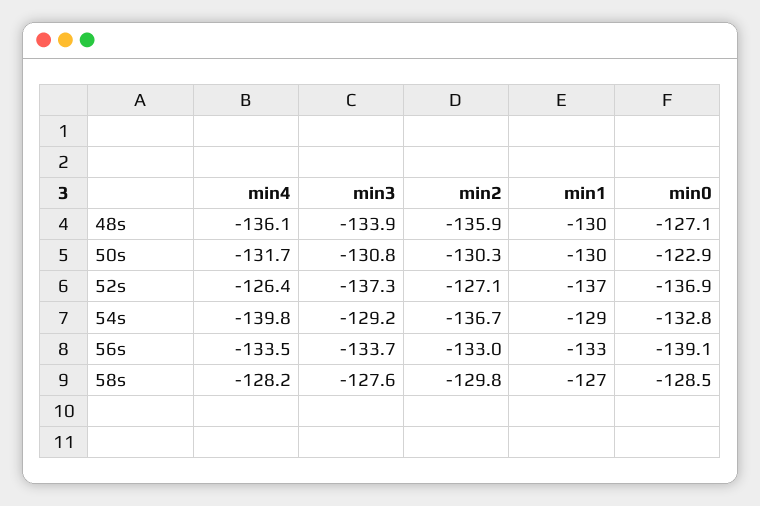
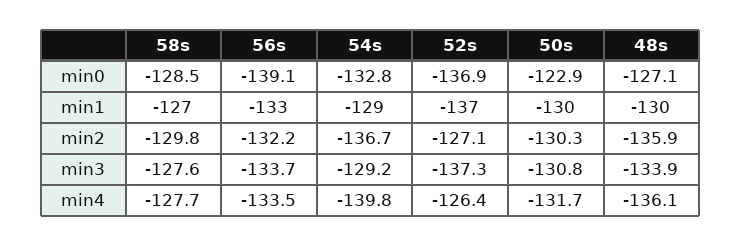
  {
    "min4": {
      "48s": -136.1,
      "50s": -131.7,
      "52s": -126.4,
      "54s": -139.8,
      "56s": -133.5,
-     "58s": -128.2
+     "58s": -127.7
    },
    "min3": {
      "48s": -133.9,
      "50s": -130.8,
      "52s": -137.3,
      "54s": -129.2,
      "56s": -133.7,
      "58s": -127.6
    },
    "min2": {
      "48s": -135.9,
      "50s": -130.3,
      "52s": -127.1,
      "54s": -136.7,
-     "56s": -133,
+     "56s": -132.2,
      "58s": -129.8
    },
    "min1": {
      "48s": -130,
      "50s": -130,
      "52s": -137,
      "54s": -129,
      "56s": -133,
      "58s": -127
    },
    "min0": {
      "48s": -127.1,
      "50s": -122.9,
      "52s": -136.9,
      "54s": -132.8,
      "56s": -139.1,
      "58s": -128.5
    }
  }

